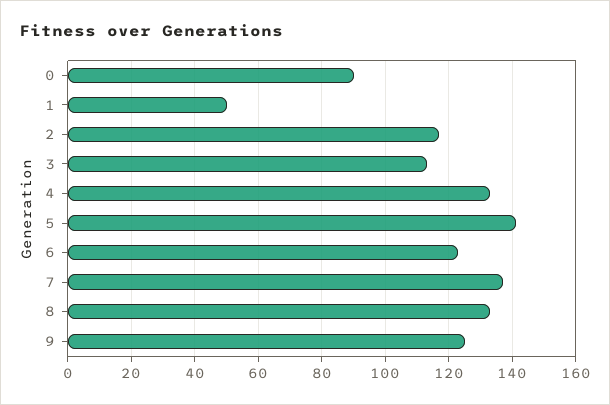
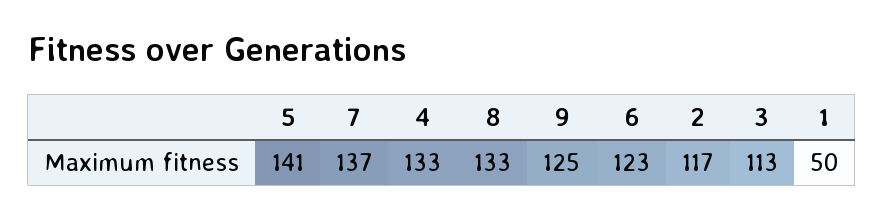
  {
-   "0": 90,
    "1": 50,
    "2": 117,
    "3": 113,
    "4": 133,
    "5": 141,
    "6": 123,
    "7": 137,
    "8": 133,
    "9": 125
  }

